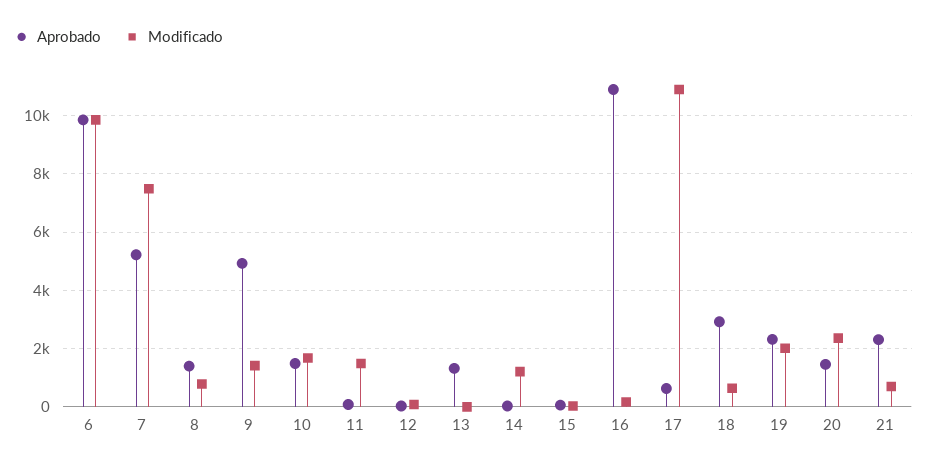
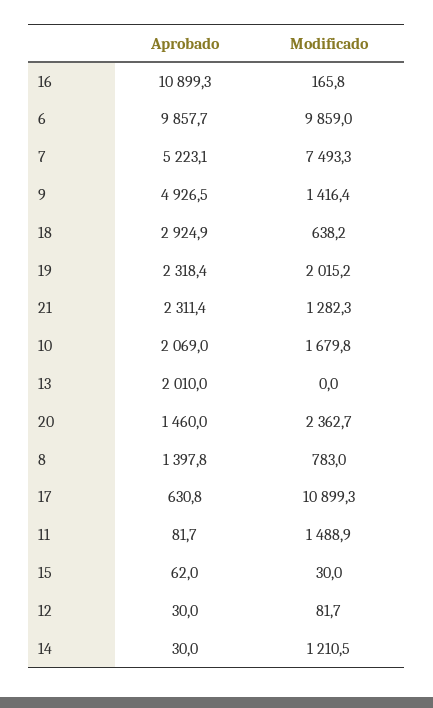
  {
    "Aprobado": {
      "6": 9857.7,
      "7": 5223.1,
      "8": 1397.8,
      "9": 4926.5,
-     "10": 1500,
+     "10": 2069,
      "11": 81.7,
      "12": 30,
-     "13": 1250,
+     "13": 2010,
      "14": 30,
      "15": 62,
      "16": 10899.3,
      "17": 630.8,
      "18": 2924.9,
      "19": 2318.4,
      "20": 1460,
      "21": 2311.4
    },
    "Modificado": {
      "6": 9859,
      "7": 7493.3,
      "8": 783,
      "9": 1416.4,
      "10": 1679.8,
      "11": 1488.9,
      "12": 81.7,
      "13": 0,
      "14": 1210.5,
      "15": 30,
      "16": 165.8,
      "17": 10899.3,
      "18": 638.2,
      "19": 2015.2,
      "20": 2362.7,
-     "21": 750
+     "21": 1282.3
    }
  }

